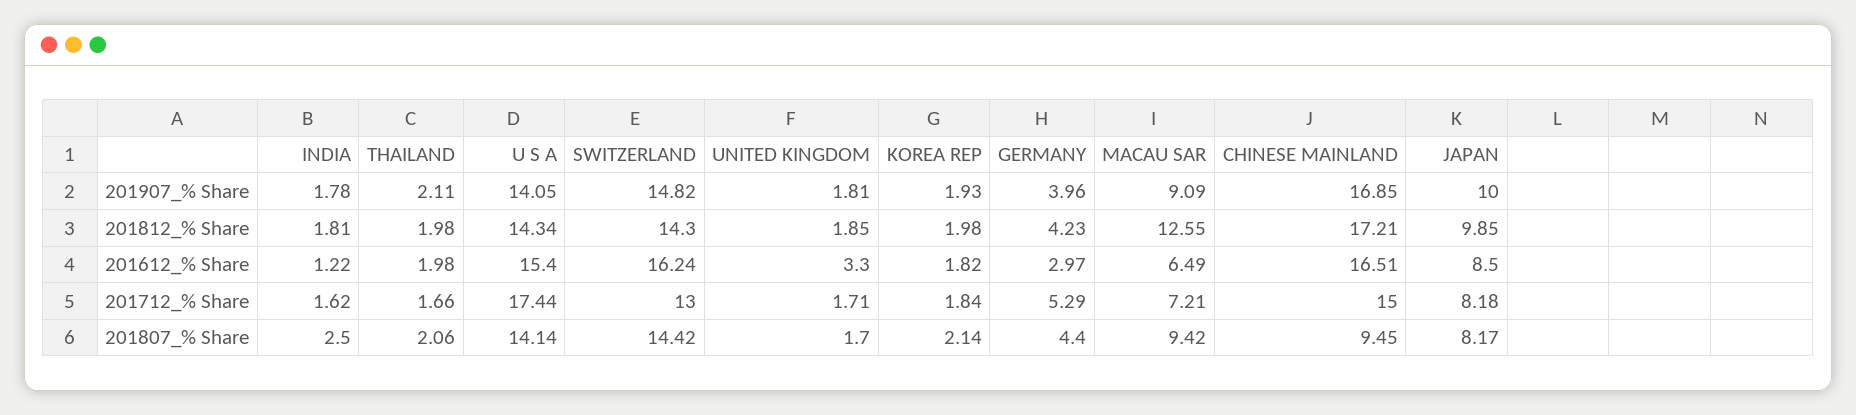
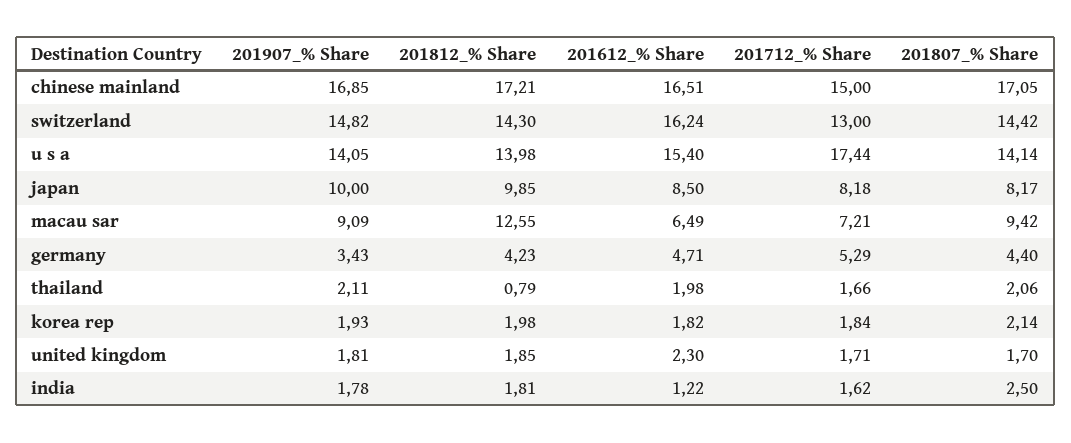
  {
    "INDIA": {
      "201907_% Share": 1.78,
      "201812_% Share": 1.81,
      "201612_% Share": 1.22,
      "201712_% Share": 1.62,
      "201807_% Share": 2.5
    },
    "THAILAND": {
      "201907_% Share": 2.11,
-     "201812_% Share": 1.98,
+     "201812_% Share": 0.79,
      "201612_% Share": 1.98,
      "201712_% Share": 1.66,
      "201807_% Share": 2.06
    },
    "U S A": {
      "201907_% Share": 14.05,
-     "201812_% Share": 14.34,
+     "201812_% Share": 13.98,
      "201612_% Share": 15.4,
      "201712_% Share": 17.44,
      "201807_% Share": 14.14
    },
    "SWITZERLAND": {
      "201907_% Share": 14.82,
      "201812_% Share": 14.3,
      "201612_% Share": 16.24,
      "201712_% Share": 13,
      "201807_% Share": 14.42
    },
    "UNITED KINGDOM": {
      "201907_% Share": 1.81,
      "201812_% Share": 1.85,
-     "201612_% Share": 3.3,
+     "201612_% Share": 2.3,
      "201712_% Share": 1.71,
      "201807_% Share": 1.7
    },
    "KOREA REP": {
      "201907_% Share": 1.93,
      "201812_% Share": 1.98,
      "201612_% Share": 1.82,
      "201712_% Share": 1.84,
      "201807_% Share": 2.14
    },
    "GERMANY": {
-     "201907_% Share": 3.96,
+     "201907_% Share": 3.43,
      "201812_% Share": 4.23,
-     "201612_% Share": 2.97,
+     "201612_% Share": 4.71,
      "201712_% Share": 5.29,
      "201807_% Share": 4.4
    },
    "MACAU SAR": {
      "201907_% Share": 9.09,
      "201812_% Share": 12.55,
      "201612_% Share": 6.49,
      "201712_% Share": 7.21,
      "201807_% Share": 9.42
    },
    "CHINESE MAINLAND": {
      "201907_% Share": 16.85,
      "201812_% Share": 17.21,
      "201612_% Share": 16.51,
      "201712_% Share": 15,
-     "201807_% Share": 9.45
+     "201807_% Share": 17.05
    },
    "JAPAN": {
      "201907_% Share": 10,
      "201812_% Share": 9.85,
      "201612_% Share": 8.5,
      "201712_% Share": 8.18,
      "201807_% Share": 8.17
    }
  }

